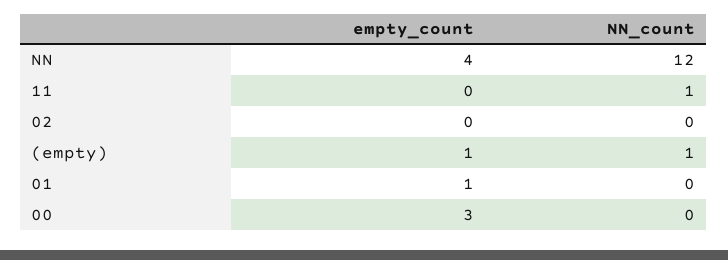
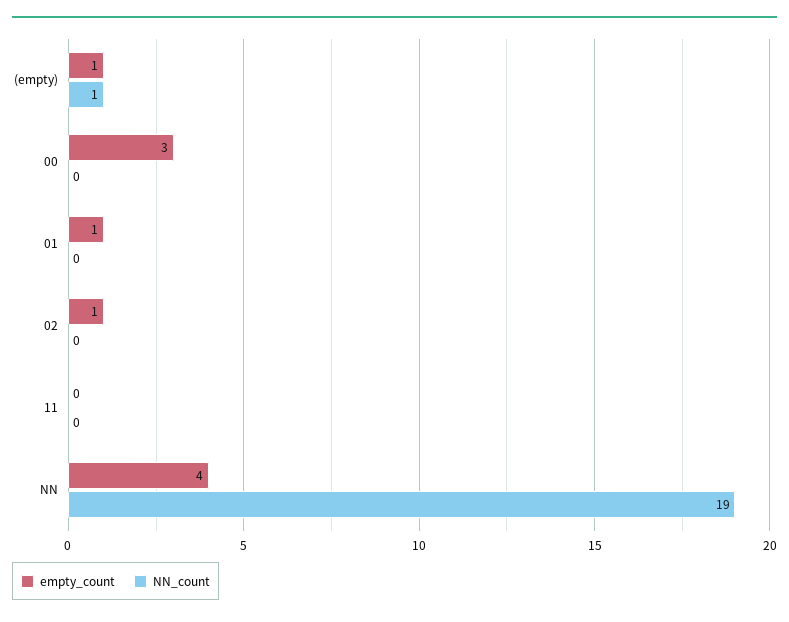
  {
    "empty_count": {
      "NN": 4,
      "11": 0,
-     "02": 0,
+     "02": 1,
      "(empty)": 1,
      "01": 1,
      "00": 3
    },
    "NN_count": {
-     "NN": 12,
+     "NN": 19,
-     "11": 1,
+     "11": 0,
      "02": 0,
      "(empty)": 1,
      "01": 0,
      "00": 0
    }
  }

